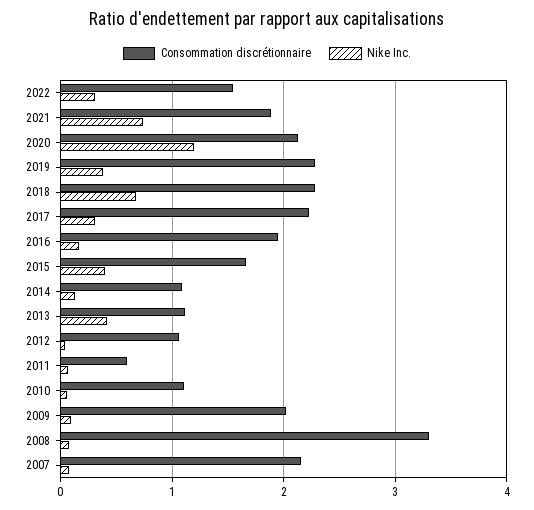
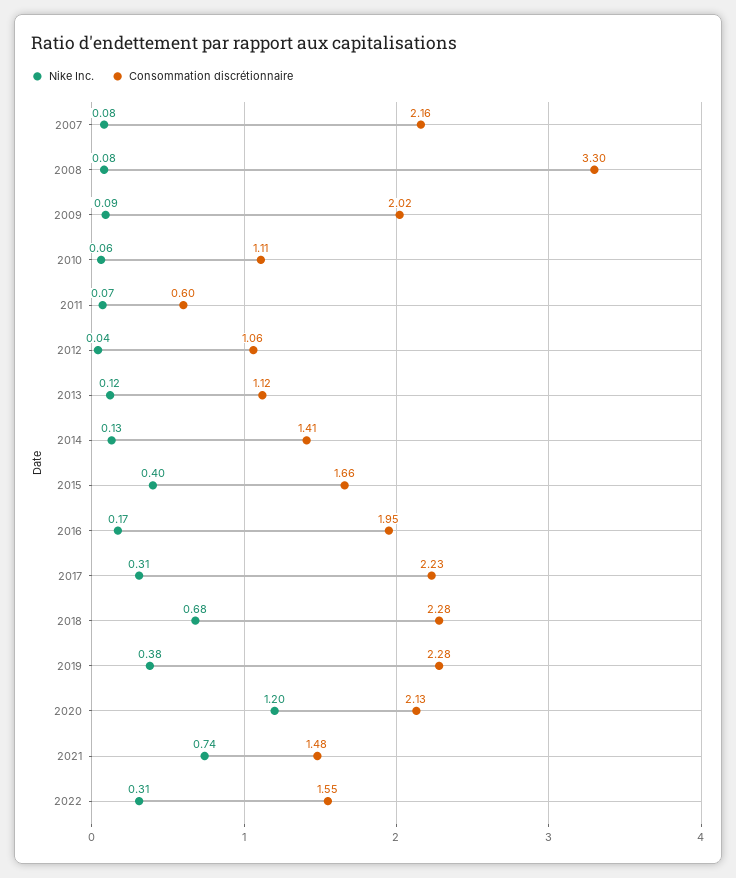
  {
    "Consommation discrétionnaire": {
      "2022": 1.55,
-     "2021": 1.9,
+     "2021": 1.48,
      "2020": 2.13,
      "2019": 2.28,
      "2018": 2.28,
      "2017": 2.23,
      "2016": 1.95,
      "2015": 1.66,
-     "2014": 1.1,
+     "2014": 1.41,
      "2013": 1.12,
      "2012": 1.06,
      "2011": 0.6,
      "2010": 1.11,
      "2009": 2.02,
      "2008": 3.3,
      "2007": 2.16
    },
    "Nike Inc.": {
      "2022": 0.31,
      "2021": 0.74,
      "2020": 1.2,
      "2019": 0.38,
      "2018": 0.68,
      "2017": 0.31,
      "2016": 0.17,
      "2015": 0.4,
      "2014": 0.13,
-     "2013": 0.4,
+     "2013": 0.12,
      "2012": 0.04,
      "2011": 0.07,
      "2010": 0.06,
      "2009": 0.09,
      "2008": 0.08,
      "2007": 0.08
    }
  }

